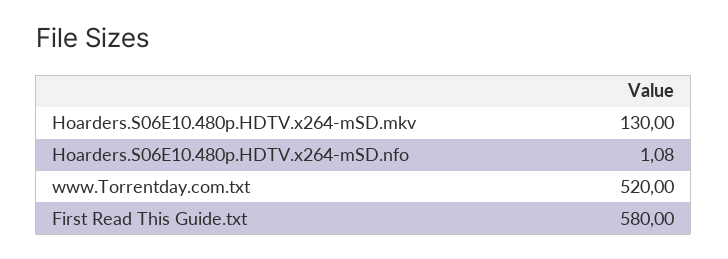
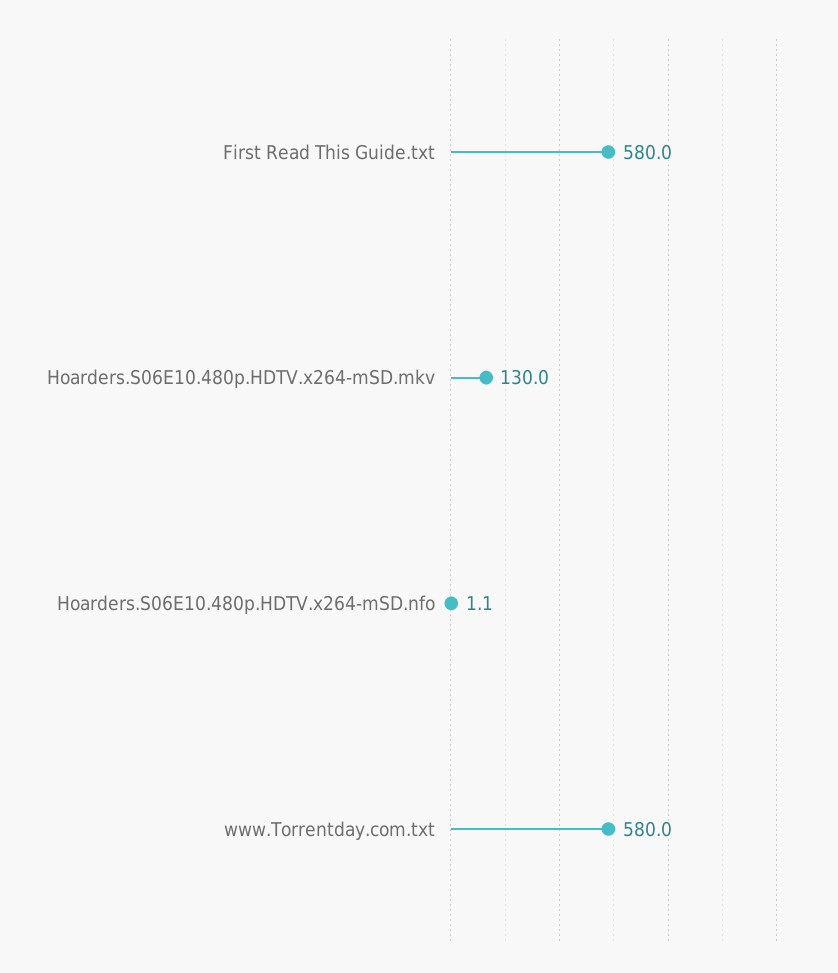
  {
    "Hoarders.S06E10.480p.HDTV.x264-mSD.mkv": 130,
    "Hoarders.S06E10.480p.HDTV.x264-mSD.nfo": 1.08,
-   "www.Torrentday.com.txt": 520,
+   "www.Torrentday.com.txt": 580,
    "First Read This Guide.txt": 580
  }

